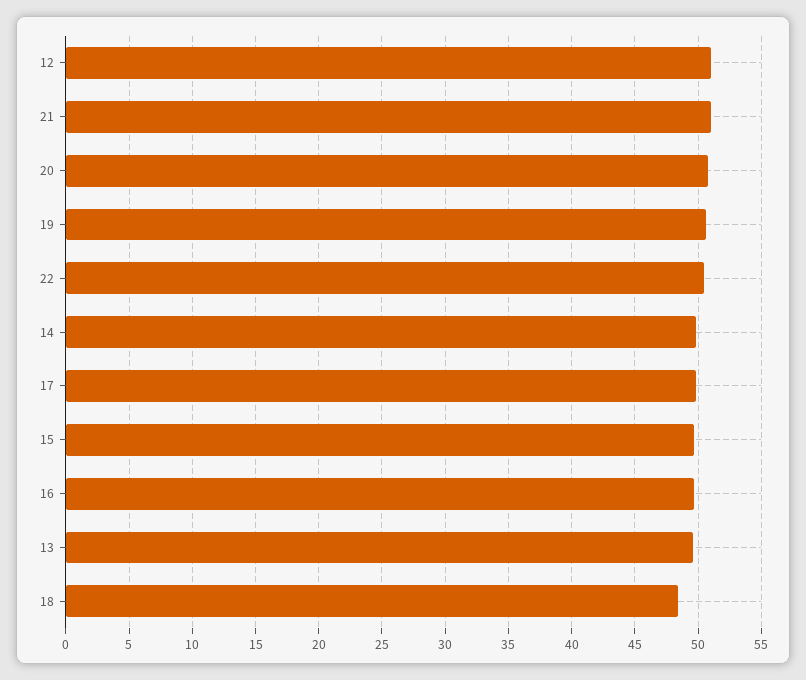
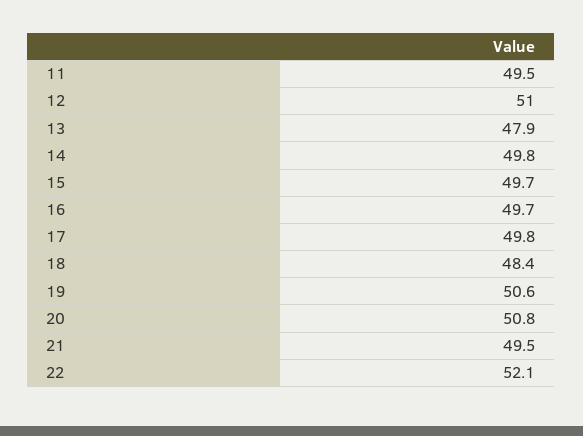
  {
    "12": 51,
-   "21": 51,
+   "21": 49.5,
    "20": 50.8,
    "19": 50.6,
-   "22": 50.5,
+   "22": 52.1,
    "14": 49.8,
    "17": 49.8,
    "15": 49.7,
    "16": 49.7,
-   "13": 49.5,
+   "13": 47.9,
-   "18": 48.4
+   "18": 48.4,
+   "11": 49.5
  }

